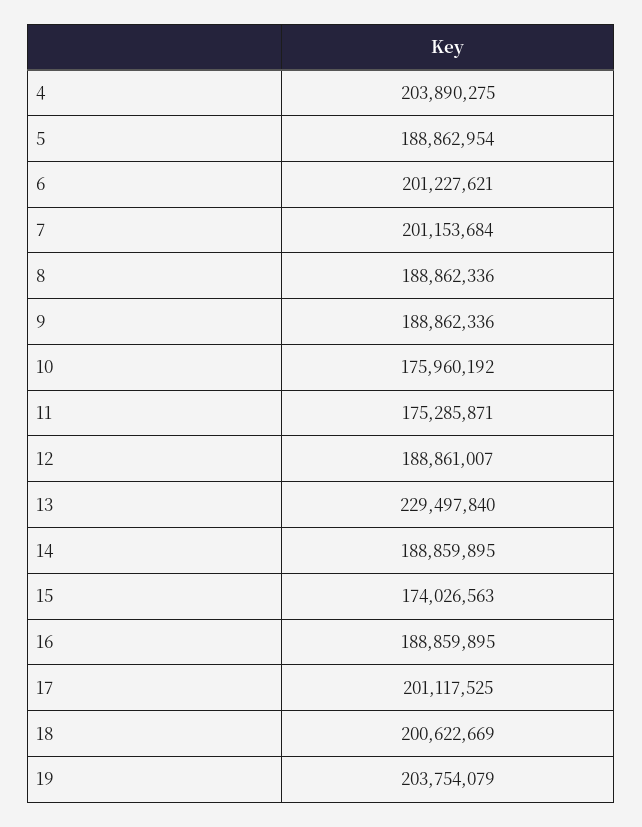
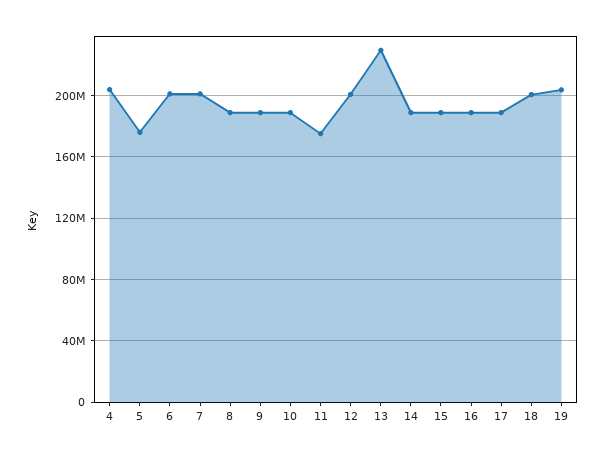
  {
    "4": 203890275,
-   "5": 188862954,
+   "5": 175000000,
    "6": 201227621,
    "7": 201153684,
    "8": 188862336,
    "9": 188862336,
-   "10": 175960192,
+   "10": 190000000,
    "11": 175285871,
-   "12": 188861007,
+   "12": 200000000,
    "13": 229497840,
    "14": 188859895,
-   "15": 174026563,
+   "15": 190000000,
    "16": 188859895,
-   "17": 201117525,
+   "17": 190000000,
    "18": 200622669,
    "19": 203754079
  }

